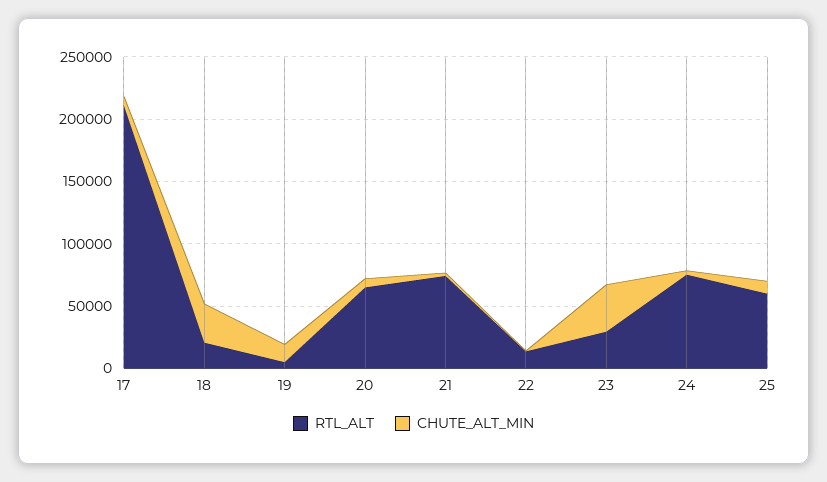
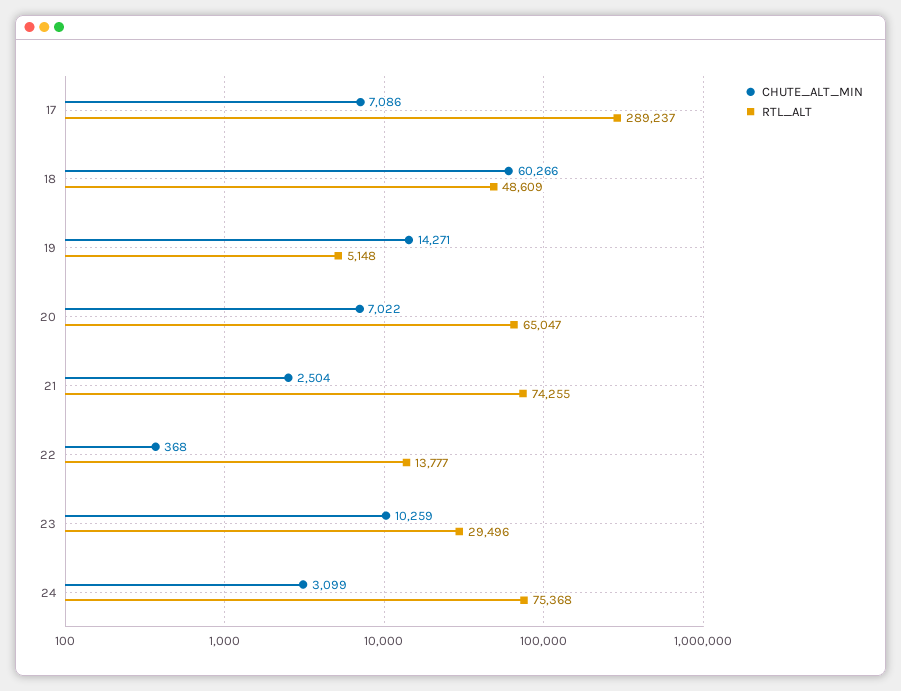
  {
    "RTL_ALT": {
-     "17": 210000,
+     "17": 289237,
-     "18": 20000,
+     "18": 48609,
      "19": 5148,
      "20": 65047,
      "21": 74255,
      "22": 13777,
      "23": 29496,
-     "24": 75368,
+     "24": 75368
-     "25": 60000
    },
    "CHUTE_ALT_MIN": {
      "17": 7086,
-     "18": 30000,
+     "18": 60266,
      "19": 14271,
      "20": 7022,
      "21": 2504,
      "22": 368,
-     "23": 40000,
+     "23": 10259,
-     "24": 3099,
+     "24": 3099
-     "25": 10000
    }
  }

